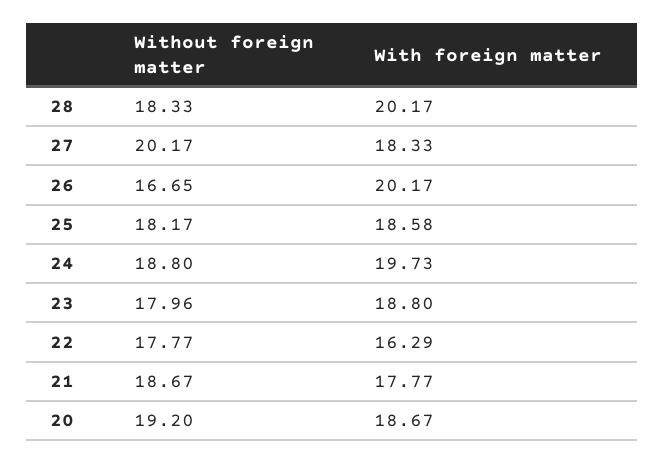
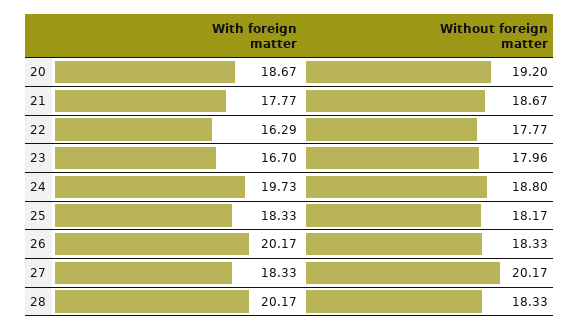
  {
    "Without foreign matter": {
      "28": 18.33,
      "27": 20.17,
-     "26": 16.65,
+     "26": 18.33,
      "25": 18.17,
      "24": 18.8,
      "23": 17.96,
      "22": 17.77,
      "21": 18.67,
      "20": 19.2
    },
    "With foreign matter": {
      "28": 20.17,
      "27": 18.33,
      "26": 20.17,
-     "25": 18.58,
+     "25": 18.33,
      "24": 19.73,
-     "23": 18.8,
+     "23": 16.7,
      "22": 16.29,
      "21": 17.77,
      "20": 18.67
    }
  }

